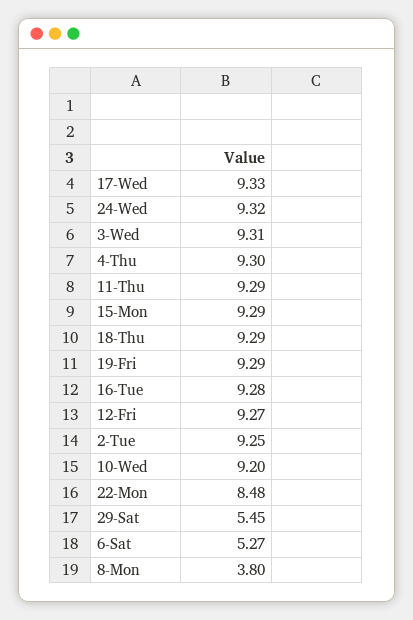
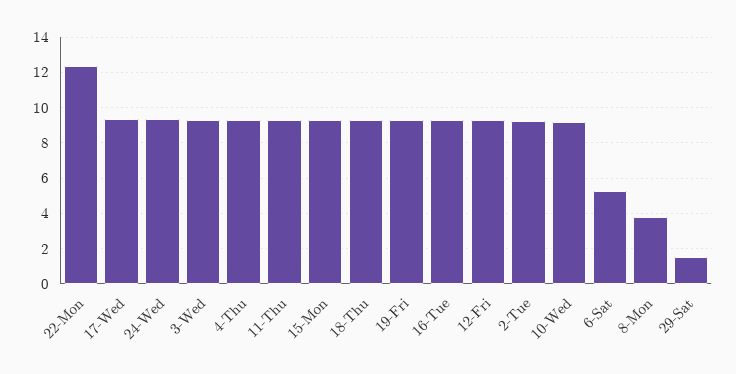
  {
    "17-Wed": 9.33,
    "24-Wed": 9.32,
    "3-Wed": 9.31,
    "4-Thu": 9.3,
    "11-Thu": 9.29,
    "15-Mon": 9.29,
    "18-Thu": 9.29,
    "19-Fri": 9.29,
    "16-Tue": 9.28,
    "12-Fri": 9.27,
    "2-Tue": 9.25,
    "10-Wed": 9.2,
-   "22-Mon": 8.48,
+   "22-Mon": 12.5,
-   "29-Sat": 5.45,
+   "29-Sat": 1.5,
    "6-Sat": 5.27,
    "8-Mon": 3.8
  }

